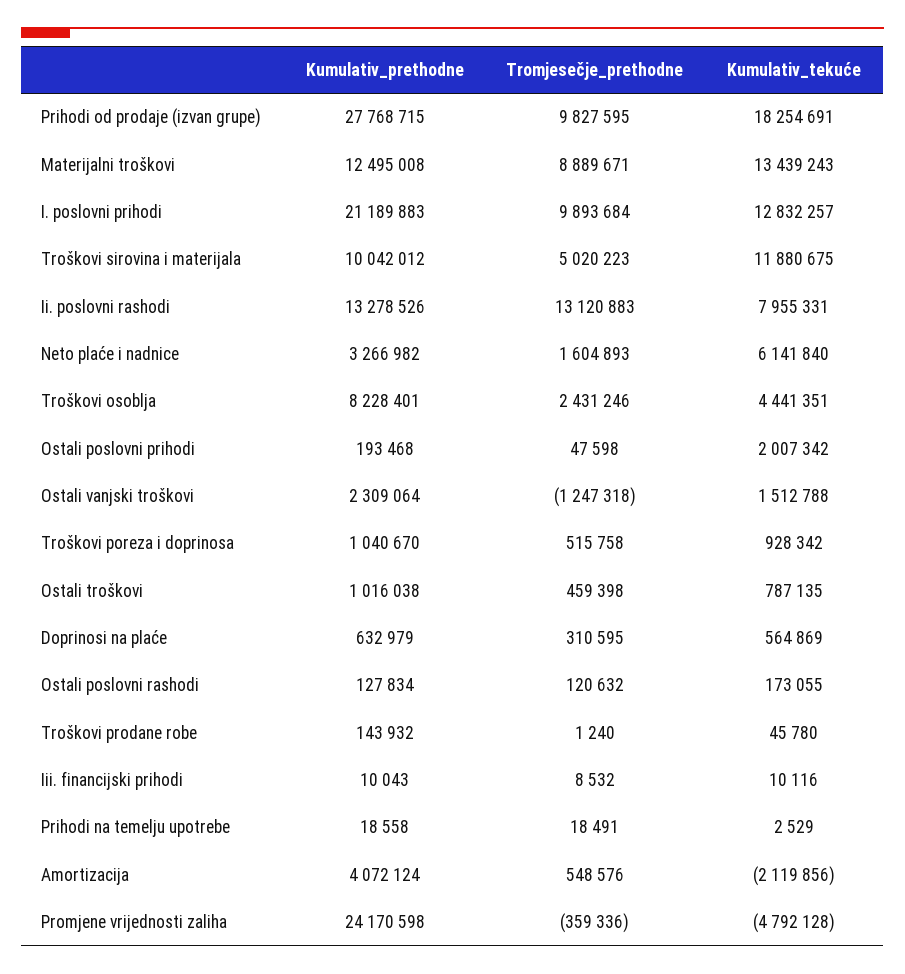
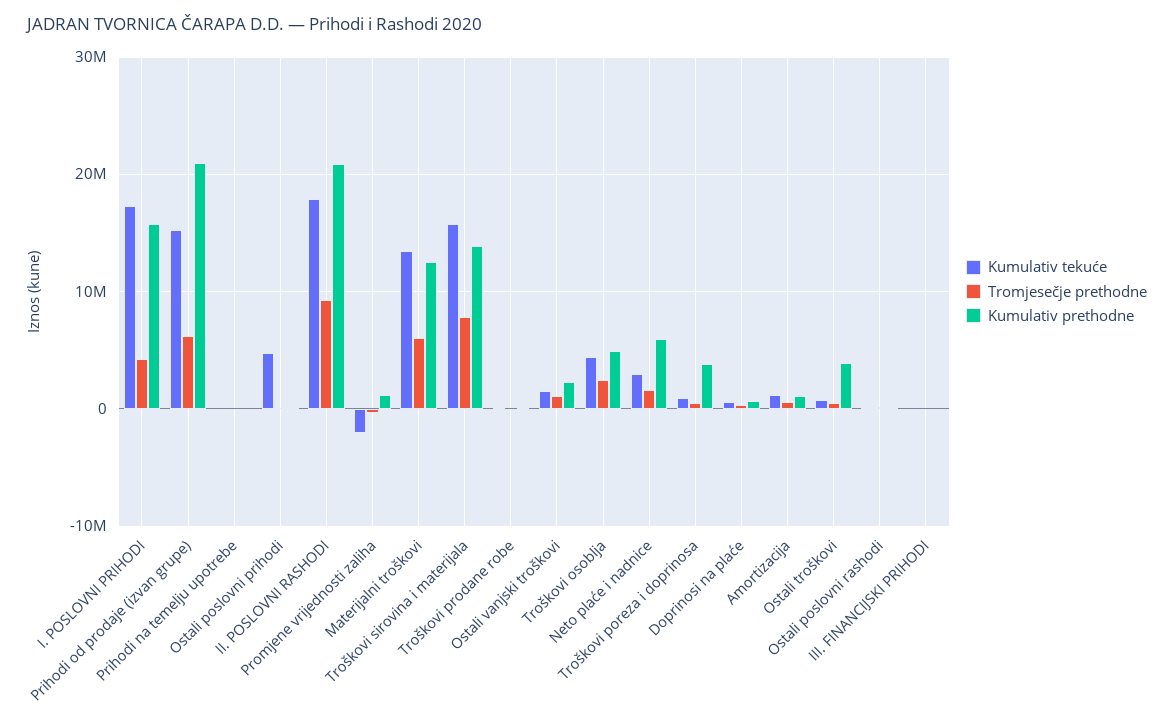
  {
    "Kumulativ_prethodne": {
-     "Prihodi od prodaje (izvan grupe)": 27768715,
+     "Prihodi od prodaje (izvan grupe)": 21000000,
      "Materijalni troškovi": 12495008,
-     "I. poslovni prihodi": 21189883,
+     "I. poslovni prihodi": 16000000,
-     "Troškovi sirovina i materijala": 10042012,
+     "Troškovi sirovina i materijala": 14000000,
-     "Ii. poslovni rashodi": 13278526,
+     "Ii. poslovni rashodi": 21000000,
-     "Neto plaće i nadnice": 3266982,
+     "Neto plaće i nadnice": 6000000,
-     "Troškovi osoblja": 8228401,
+     "Troškovi osoblja": 5000000,
      "Ostali poslovni prihodi": 193468,
      "Ostali vanjski troškovi": 2309064,
-     "Troškovi poreza i doprinosa": 1040670,
+     "Troškovi poreza i doprinosa": 4000000,
-     "Ostali troškovi": 1016038,
+     "Ostali troškovi": 4000000,
      "Doprinosi na plaće": 632979,
      "Ostali poslovni rashodi": 127834,
      "Troškovi prodane robe": 143932,
      "Iii. financijski prihodi": 10043,
      "Prihodi na temelju upotrebe": 18558,
-     "Amortizacija": 4072124,
+     "Amortizacija": 1000000,
-     "Promjene vrijednosti zaliha": 24170598
+     "Promjene vrijednosti zaliha": 1000000
    },
    "Tromjesečje_prethodne": {
-     "Prihodi od prodaje (izvan grupe)": 9827595,
+     "Prihodi od prodaje (izvan grupe)": 6000000,
-     "Materijalni troškovi": 8889671,
+     "Materijalni troškovi": 6000000,
-     "I. poslovni prihodi": 9893684,
+     "I. poslovni prihodi": 4000000,
-     "Troškovi sirovina i materijala": 5020223,
+     "Troškovi sirovina i materijala": 8000000,
-     "Ii. poslovni rashodi": 13120883,
+     "Ii. poslovni rashodi": 9000000,
      "Neto plaće i nadnice": 1604893,
      "Troškovi osoblja": 2431246,
      "Ostali poslovni prihodi": 47598,
-     "Ostali vanjski troškovi": -1247318,
+     "Ostali vanjski troškovi": 1000000,
      "Troškovi poreza i doprinosa": 515758,
      "Ostali troškovi": 459398,
      "Doprinosi na plaće": 310595,
      "Ostali poslovni rashodi": 120632,
      "Troškovi prodane robe": 1240,
      "Iii. financijski prihodi": 8532,
      "Prihodi na temelju upotrebe": 18491,
      "Amortizacija": 548576,
      "Promjene vrijednosti zaliha": -359336
    },
    "Kumulativ_tekuće": {
-     "Prihodi od prodaje (izvan grupe)": 18254691,
+     "Prihodi od prodaje (izvan grupe)": 15000000,
      "Materijalni troškovi": 13439243,
-     "I. poslovni prihodi": 12832257,
+     "I. poslovni prihodi": 17000000,
-     "Troškovi sirovina i materijala": 11880675,
+     "Troškovi sirovina i materijala": 16000000,
-     "Ii. poslovni rashodi": 7955331,
+     "Ii. poslovni rashodi": 18000000,
-     "Neto plaće i nadnice": 6141840,
+     "Neto plaće i nadnice": 3000000,
      "Troškovi osoblja": 4441351,
-     "Ostali poslovni prihodi": 2007342,
+     "Ostali poslovni prihodi": 5000000,
      "Ostali vanjski troškovi": 1512788,
      "Troškovi poreza i doprinosa": 928342,
      "Ostali troškovi": 787135,
      "Doprinosi na plaće": 564869,
      "Ostali poslovni rashodi": 173055,
      "Troškovi prodane robe": 45780,
      "Iii. financijski prihodi": 10116,
      "Prihodi na temelju upotrebe": 2529,
-     "Amortizacija": -2119856,
+     "Amortizacija": 1000000,
-     "Promjene vrijednosti zaliha": -4792128
+     "Promjene vrijednosti zaliha": -2000000
    }
  }

